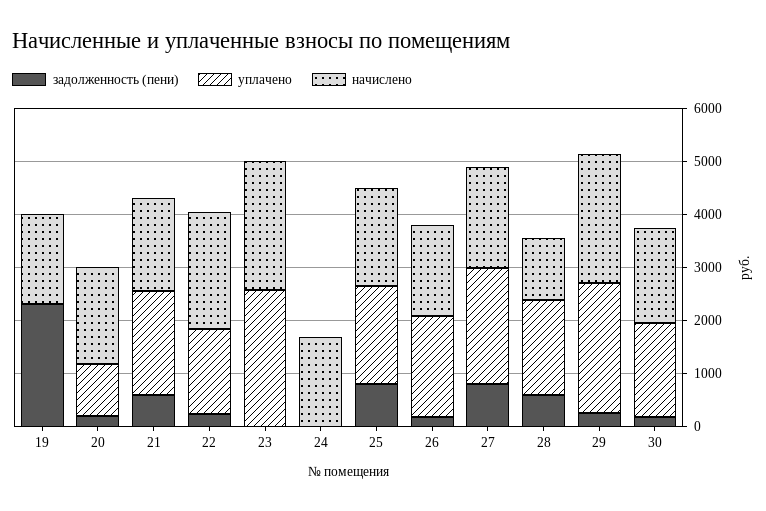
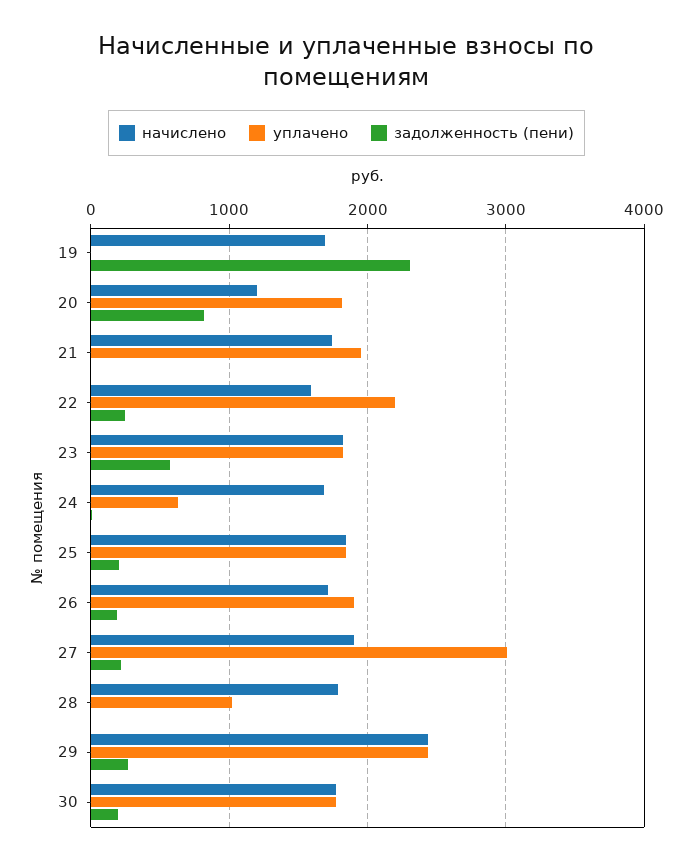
  {
    "задолженность (пени)": {
      "19": 2300,
-     "20": 200,
+     "20": 800,
-     "21": 600,
+     "21": 0,
      "22": 200,
-     "23": 0,
+     "23": 600,
      "24": 0,
-     "25": 800,
+     "25": 200,
      "26": 200,
-     "27": 800,
+     "27": 200,
-     "28": 600,
+     "28": 0,
      "29": 300,
      "30": 200
    },
    "уплачено": {
      "19": 0,
-     "20": 1000,
+     "20": 1800,
      "21": 2000,
-     "22": 1600,
+     "22": 2200,
-     "23": 2600,
+     "23": 1800,
-     "24": 0,
+     "24": 600,
      "25": 1800,
      "26": 1900,
-     "27": 2200,
+     "27": 3000,
-     "28": 1800,
+     "28": 1000,
      "29": 2400,
      "30": 1800
    },
    "начислено": {
      "19": 1700,
-     "20": 1800,
+     "20": 1200,
      "21": 1700,
-     "22": 2200,
+     "22": 1600,
-     "23": 2400,
+     "23": 1800,
      "24": 1700,
      "25": 1800,
      "26": 1700,
      "27": 1900,
-     "28": 1200,
+     "28": 1800,
      "29": 2400,
      "30": 1800
    }
  }

